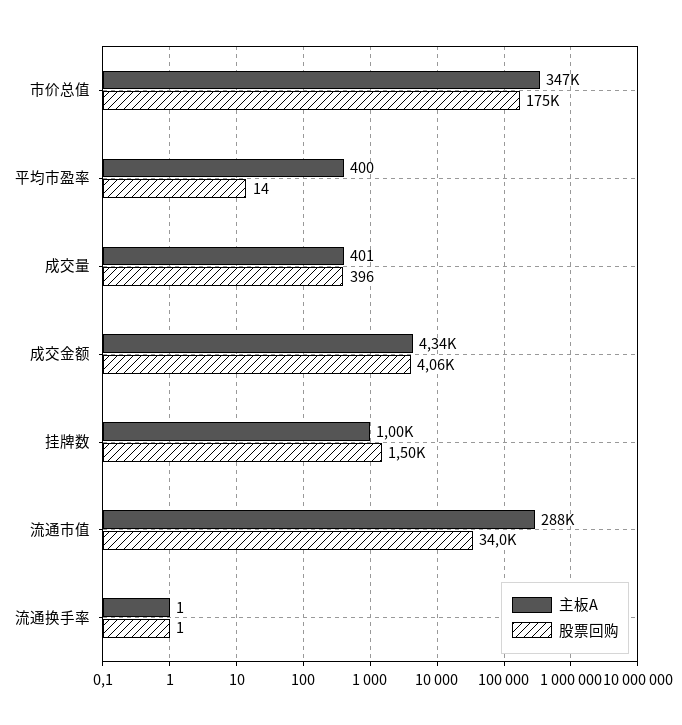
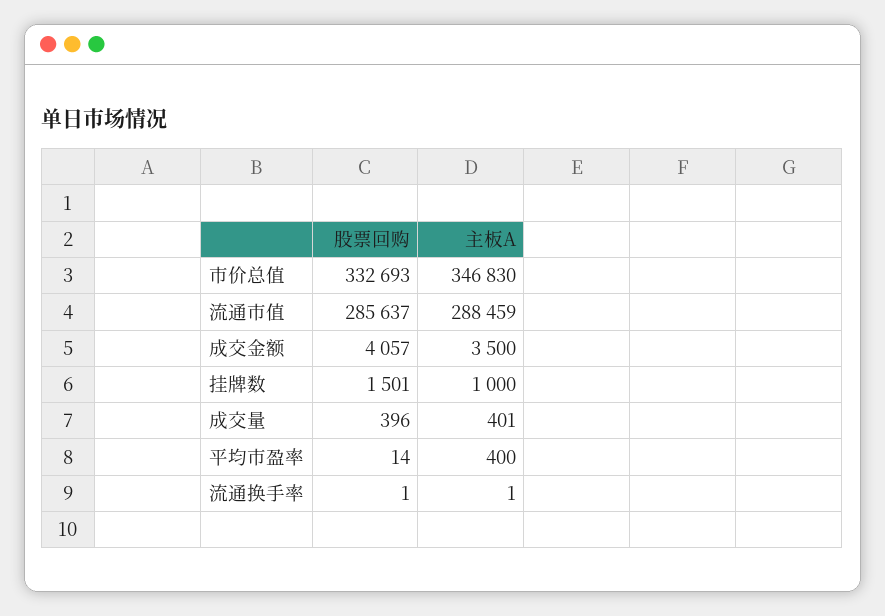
  {
    "主板A": {
      "市价总值": 346830,
      "平均市盈率": 400,
      "成交量": 401,
-     "成交金额": 4340,
+     "成交金额": 3500,
      "挂牌数": 1000,
      "流通市值": 288459,
      "流通换手率": 1
    },
    "股票回购": {
-     "市价总值": 175000,
+     "市价总值": 332693,
      "平均市盈率": 14,
      "成交量": 396,
      "成交金额": 4057,
      "挂牌数": 1501,
-     "流通市值": 34000,
+     "流通市值": 285637,
      "流通换手率": 1
    }
  }

